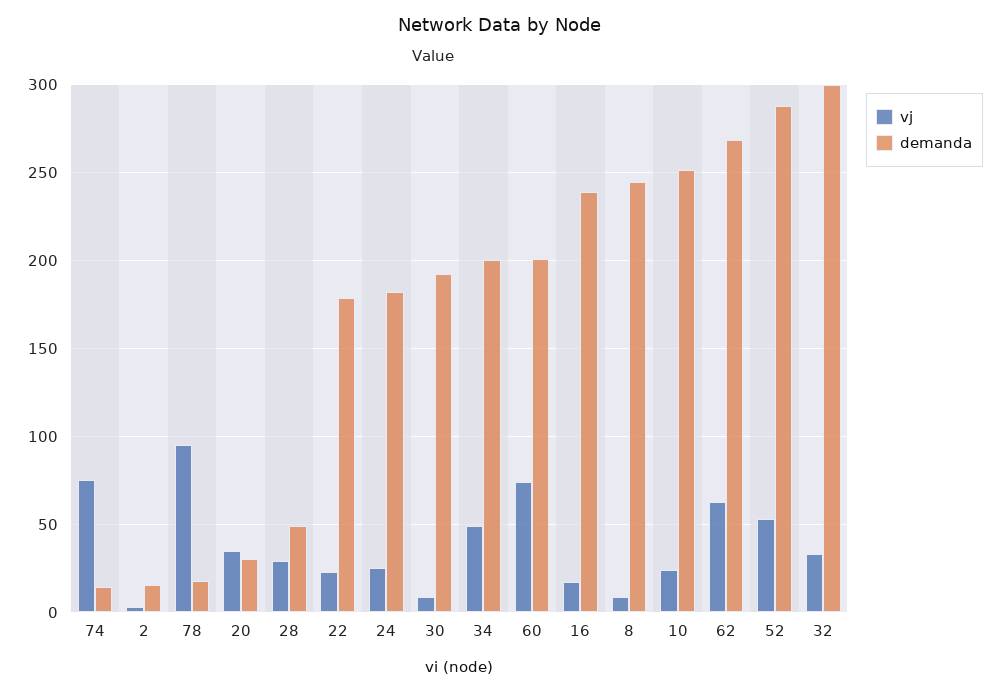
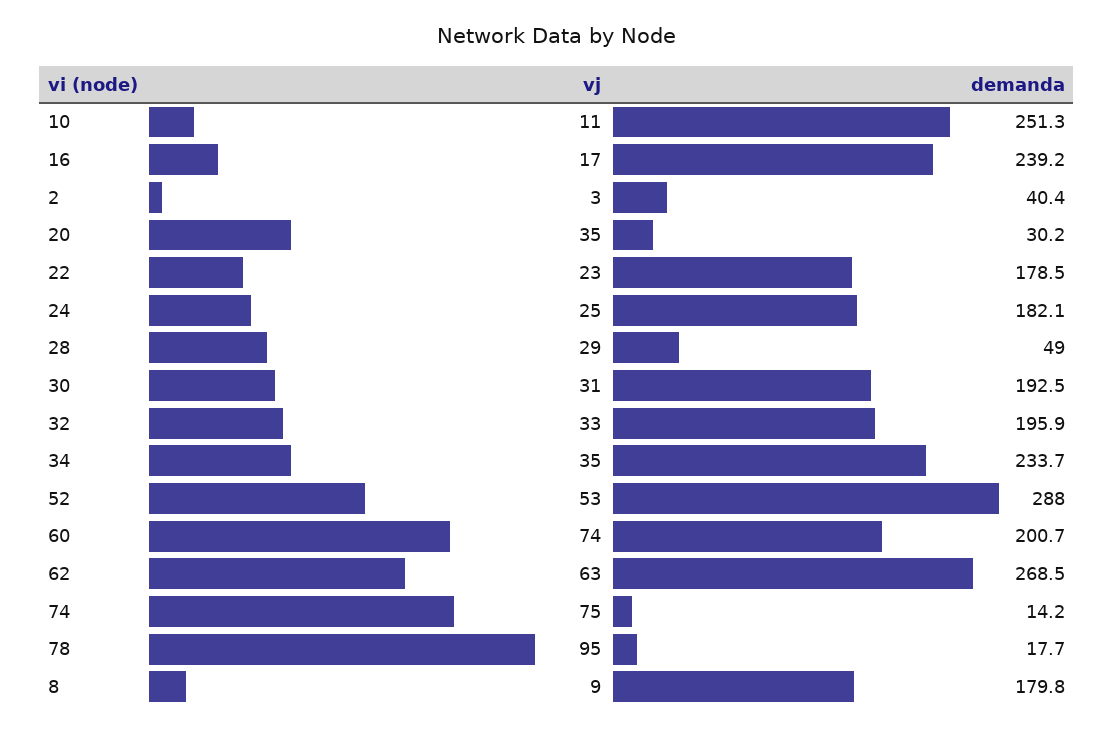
  {
    "vj": {
      "74": 75,
      "2": 3,
      "78": 95,
      "20": 35,
      "28": 29,
      "22": 23,
      "24": 25,
-     "30": 10,
+     "30": 31,
-     "34": 50,
+     "34": 35,
      "60": 74,
      "16": 17,
      "8": 9,
-     "10": 25,
+     "10": 11,
      "62": 63,
      "52": 53,
      "32": 33
    },
    "demanda": {
      "74": 14.2,
-     "2": 15,
+     "2": 40.4,
      "78": 17.7,
      "20": 30.2,
      "28": 49,
      "22": 178.5,
      "24": 182.1,
      "30": 192.5,
-     "34": 200,
+     "34": 233.7,
      "60": 200.7,
      "16": 239.2,
-     "8": 245,
+     "8": 179.8,
      "10": 251.3,
      "62": 268.5,
      "52": 288,
-     "32": 300
+     "32": 195.9
    }
  }

